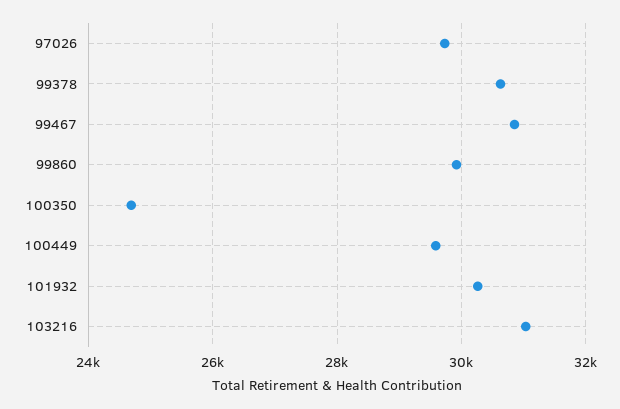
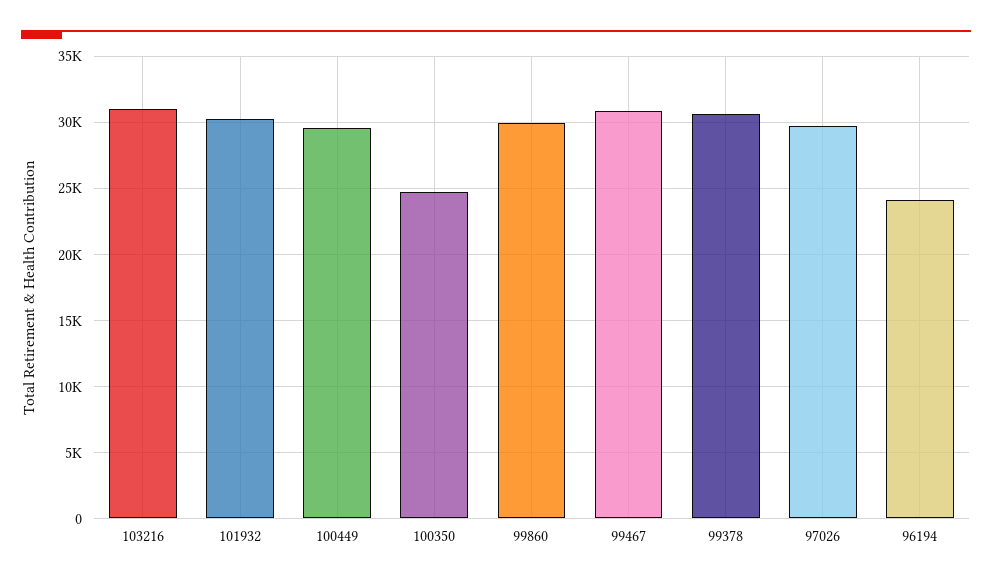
  {
    "97026": 29800,
    "99378": 30600,
    "99467": 30800,
    "99860": 30000,
    "100350": 24600,
    "100449": 29600,
    "101932": 30200,
-   "103216": 31000
+   "103216": 31000,
+   "96194": 24000
  }

